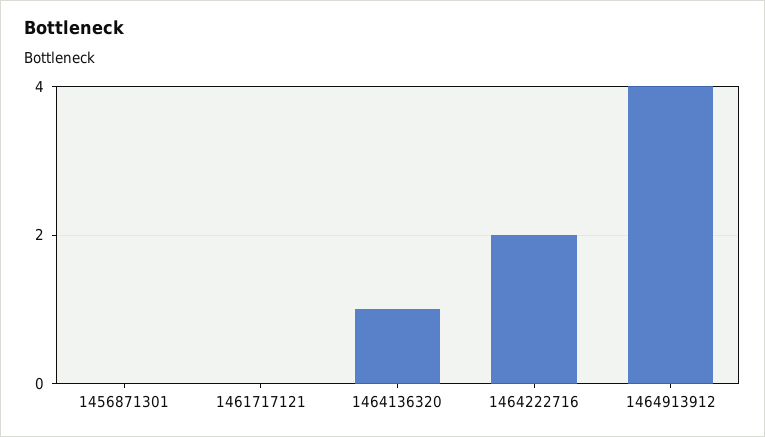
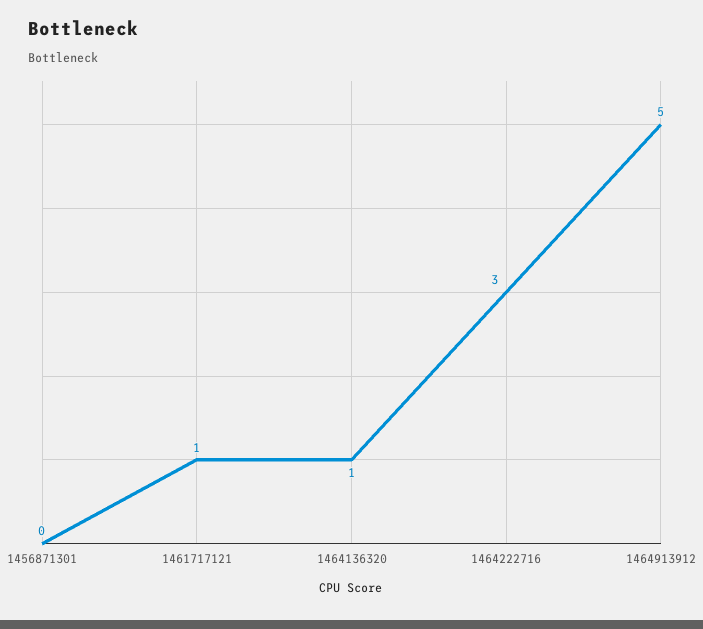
  {
    "1456871301": 0,
-   "1461717121": 0,
+   "1461717121": 1,
    "1464136320": 1,
-   "1464222716": 2,
+   "1464222716": 3,
-   "1464913912": 4
+   "1464913912": 5
  }

